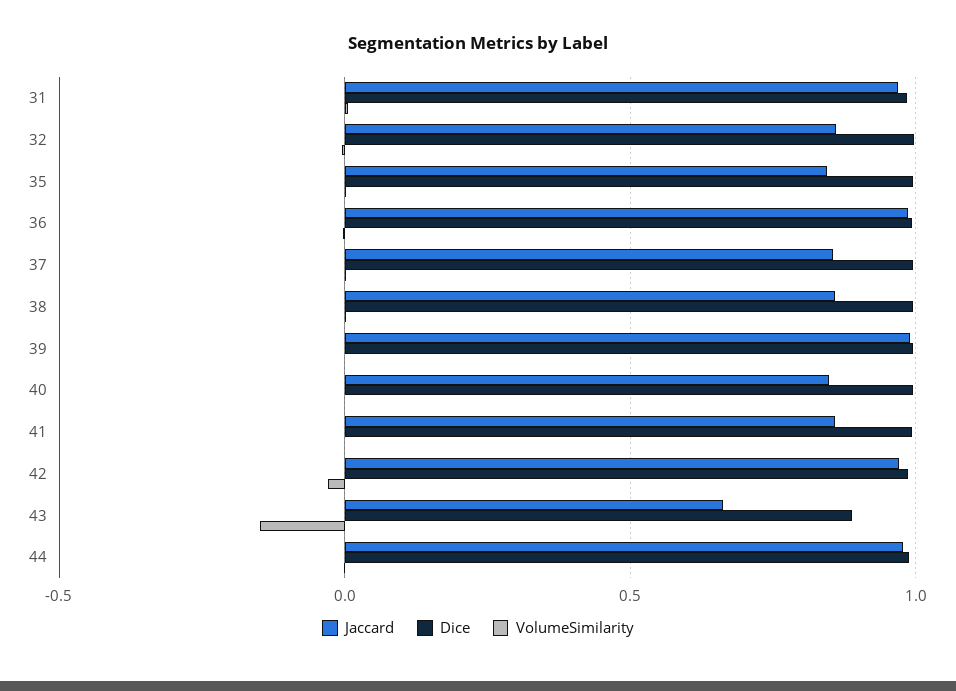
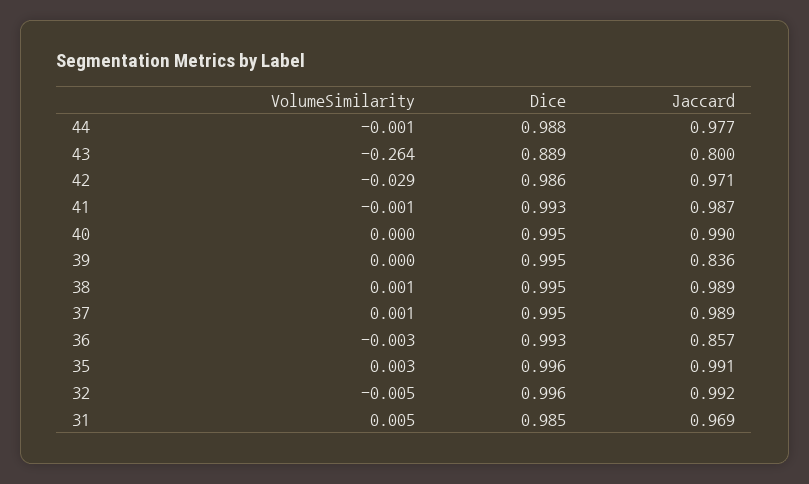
  {
    "Jaccard": {
      "31": 0.969,
-     "32": 0.85,
+     "32": 0.992,
-     "35": 0.85,
+     "35": 0.991,
-     "36": 1,
+     "36": 0.857,
-     "37": 0.85,
+     "37": 0.989,
-     "38": 0.85,
+     "38": 0.989,
-     "39": 1,
+     "39": 0.836,
-     "40": 0.85,
+     "40": 0.99,
-     "41": 0.85,
+     "41": 0.987,
      "42": 0.971,
-     "43": 0.65,
+     "43": 0.8,
      "44": 0.977
    },
    "Dice": {
      "31": 0.985,
      "32": 0.996,
      "35": 0.996,
      "36": 0.993,
      "37": 0.995,
      "38": 0.995,
      "39": 0.995,
      "40": 0.995,
      "41": 0.993,
      "42": 0.986,
      "43": 0.889,
      "44": 0.988
    },
    "VolumeSimilarity": {
      "31": 0.005,
      "32": -0.005,
      "35": 0.003,
      "36": -0.003,
      "37": 0.001,
      "38": 0.001,
      "39": 0,
      "40": 0,
      "41": -0.001,
      "42": -0.029,
-     "43": -0.15,
+     "43": -0.264,
      "44": -0.001
    }
  }

